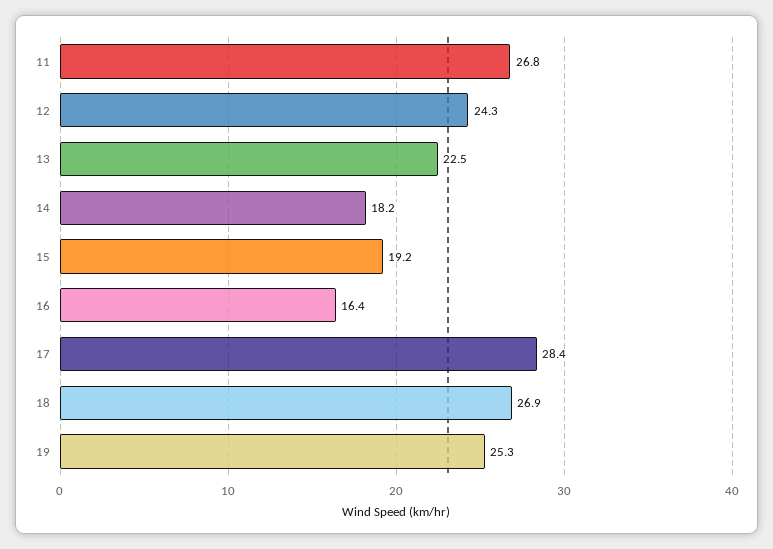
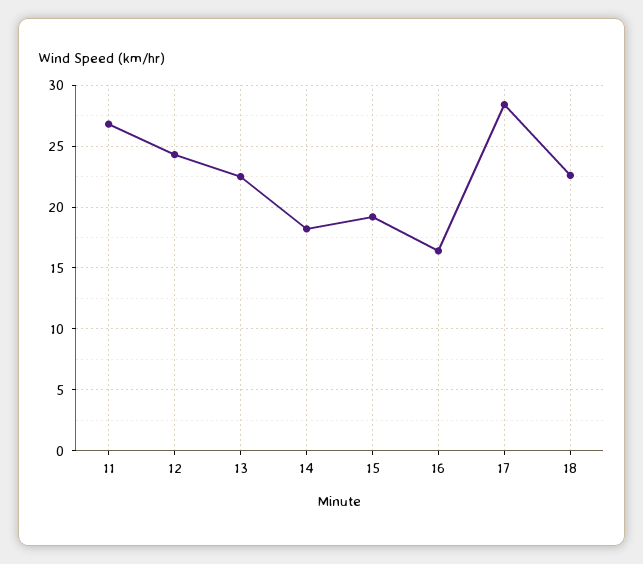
  {
    "11": 26.8,
    "12": 24.3,
    "13": 22.5,
    "14": 18.2,
    "15": 19.2,
    "16": 16.4,
    "17": 28.4,
-   "18": 26.9,
+   "18": 22.5
-   "19": 25.3
  }

